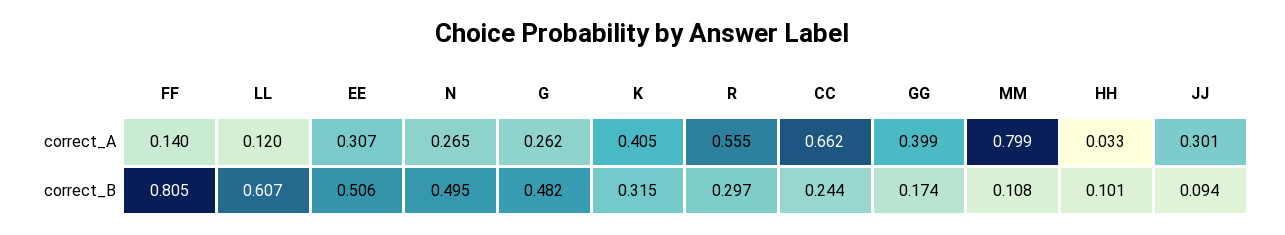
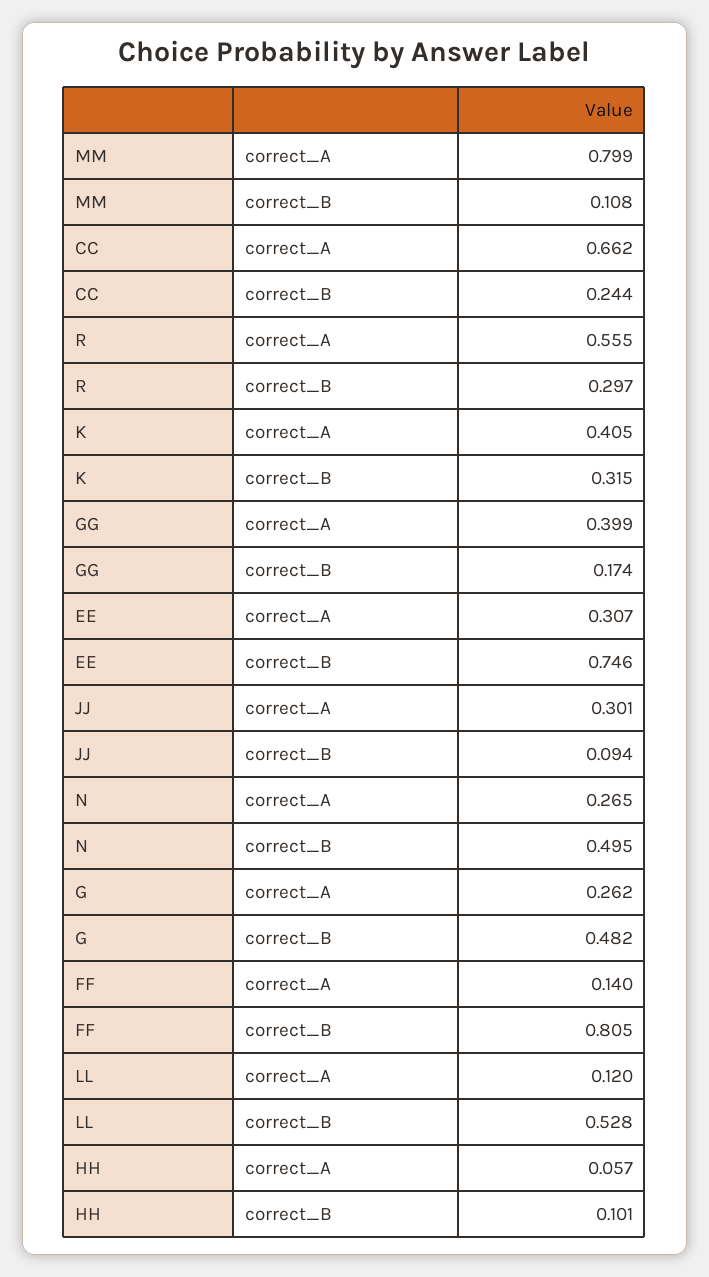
  {
    "FF": {
      "correct_A": 0.14,
      "correct_B": 0.805
    },
    "LL": {
      "correct_A": 0.12,
-     "correct_B": 0.607
+     "correct_B": 0.528
    },
    "EE": {
      "correct_A": 0.307,
-     "correct_B": 0.506
+     "correct_B": 0.746
    },
    "N": {
      "correct_A": 0.265,
      "correct_B": 0.495
    },
    "G": {
      "correct_A": 0.262,
      "correct_B": 0.482
    },
    "K": {
      "correct_A": 0.405,
      "correct_B": 0.315
    },
    "R": {
      "correct_A": 0.555,
      "correct_B": 0.297
    },
    "CC": {
      "correct_A": 0.662,
      "correct_B": 0.244
    },
    "GG": {
      "correct_A": 0.399,
      "correct_B": 0.174
    },
    "MM": {
      "correct_A": 0.799,
      "correct_B": 0.108
    },
    "HH": {
-     "correct_A": 0.033,
+     "correct_A": 0.057,
      "correct_B": 0.101
    },
    "JJ": {
      "correct_A": 0.301,
      "correct_B": 0.094
    }
  }

